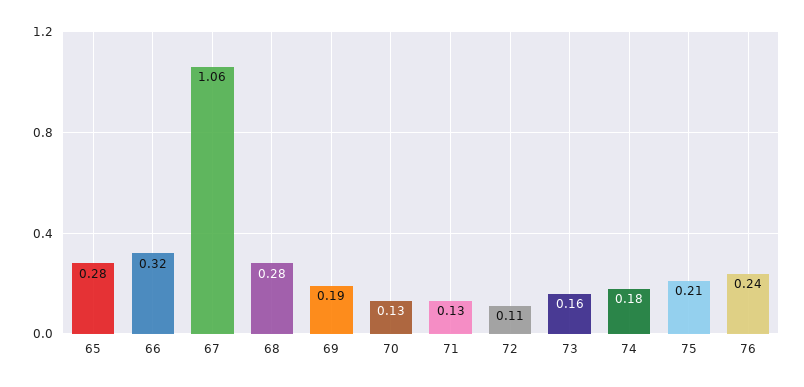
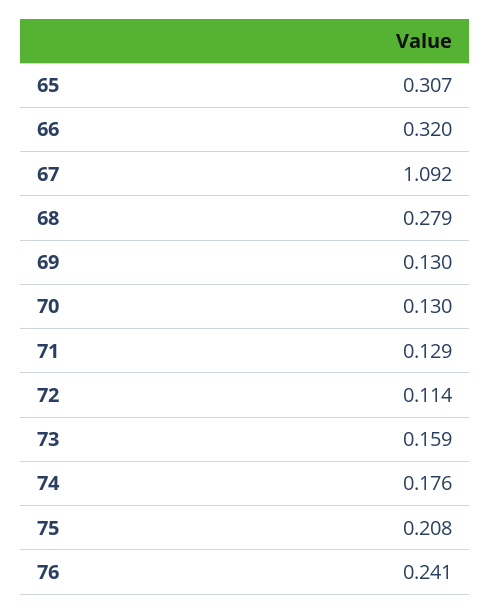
  {
-   "65": 0.28,
+   "65": 0.307,
    "66": 0.32,
-   "67": 1.06,
+   "67": 1.092,
    "68": 0.279,
-   "69": 0.19,
+   "69": 0.13,
    "70": 0.13,
    "71": 0.129,
    "72": 0.114,
    "73": 0.159,
    "74": 0.176,
    "75": 0.208,
    "76": 0.241
  }

